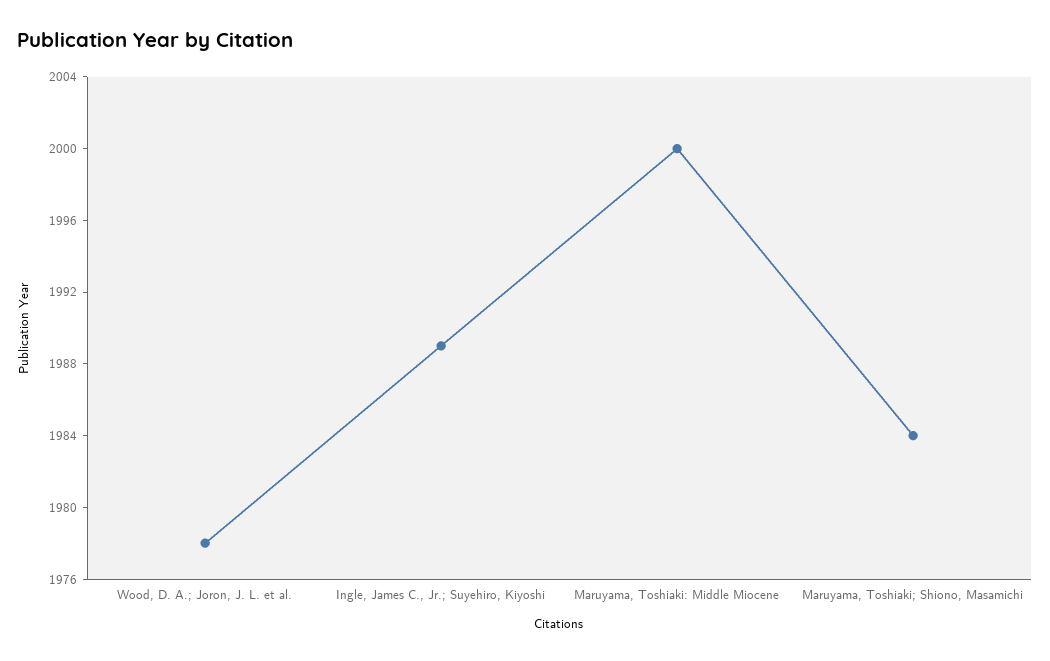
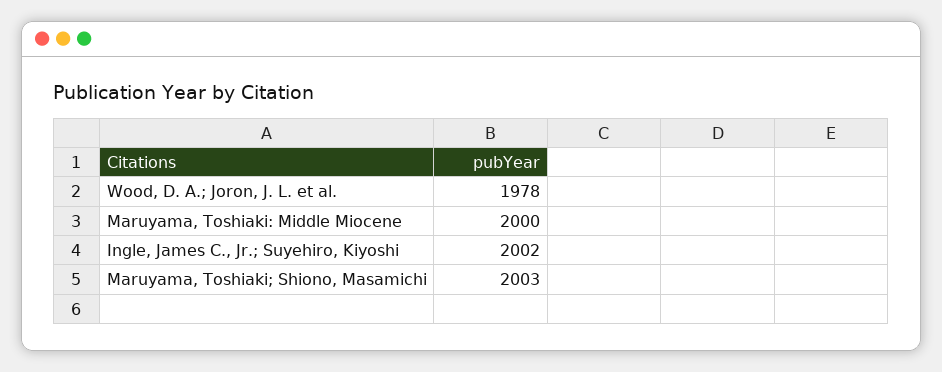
  {
    "Wood, D. A.; Joron, J. L. et al.": 1978,
-   "Ingle, James C., Jr.; Suyehiro, Kiyoshi": 1989,
+   "Ingle, James C., Jr.; Suyehiro, Kiyoshi": 2002,
    "Maruyama, Toshiaki: Middle Miocene": 2000,
-   "Maruyama, Toshiaki; Shiono, Masamichi": 1984
+   "Maruyama, Toshiaki; Shiono, Masamichi": 2003
  }

